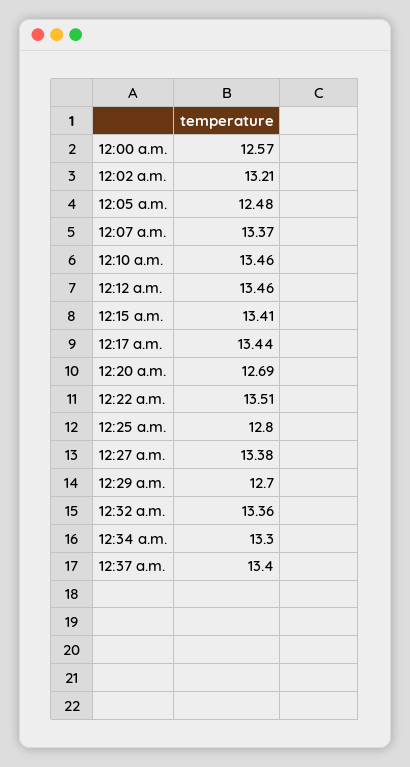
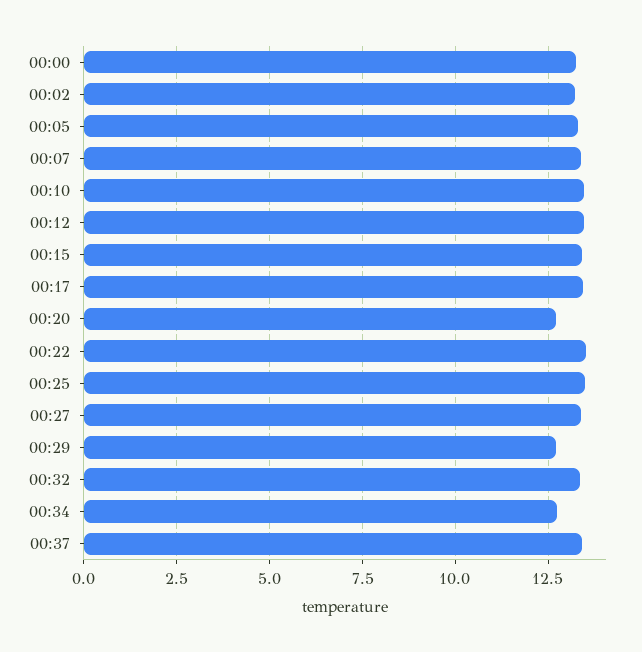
  {
-   "12:00 a.m.": 12.57,
+   "12:00 a.m.": 13.25,
    "12:02 a.m.": 13.21,
-   "12:05 a.m.": 12.48,
+   "12:05 a.m.": 13.25,
    "12:07 a.m.": 13.37,
    "12:10 a.m.": 13.46,
    "12:12 a.m.": 13.46,
    "12:15 a.m.": 13.41,
    "12:17 a.m.": 13.44,
    "12:20 a.m.": 12.69,
    "12:22 a.m.": 13.51,
-   "12:25 a.m.": 12.8,
+   "12:25 a.m.": 13.5,
    "12:27 a.m.": 13.38,
    "12:29 a.m.": 12.7,
    "12:32 a.m.": 13.36,
-   "12:34 a.m.": 13.3,
+   "12:34 a.m.": 12.75,
    "12:37 a.m.": 13.4
  }

